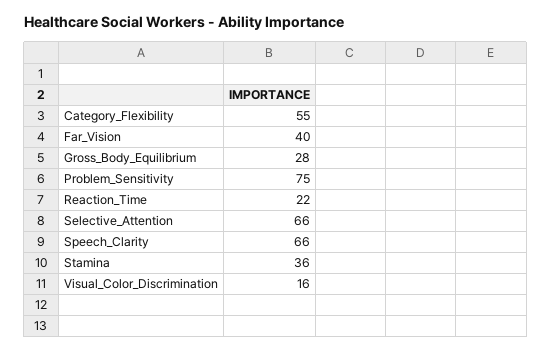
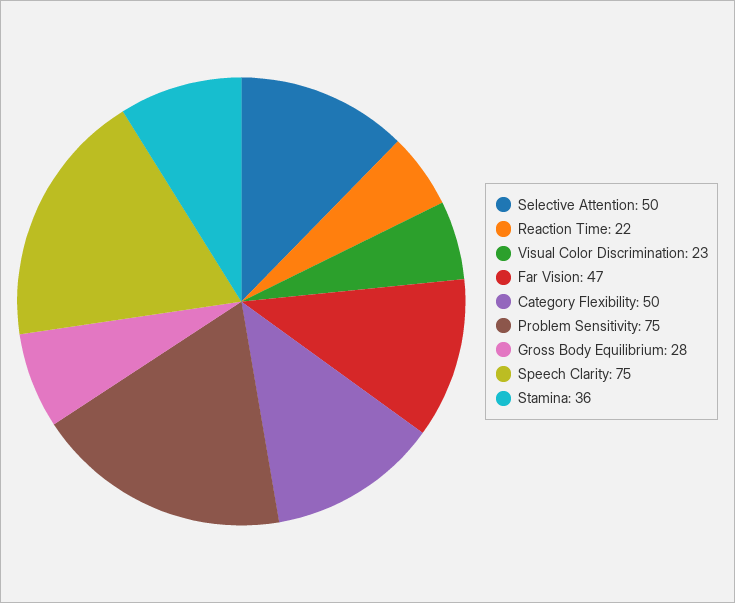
  {
-   "Category_Flexibility": 55,
+   "Category_Flexibility": 50,
-   "Far_Vision": 40,
+   "Far_Vision": 47,
    "Gross_Body_Equilibrium": 28,
    "Problem_Sensitivity": 75,
    "Reaction_Time": 22,
-   "Selective_Attention": 66,
+   "Selective_Attention": 50,
-   "Speech_Clarity": 66,
+   "Speech_Clarity": 75,
    "Stamina": 36,
-   "Visual_Color_Discrimination": 16
+   "Visual_Color_Discrimination": 23
  }

